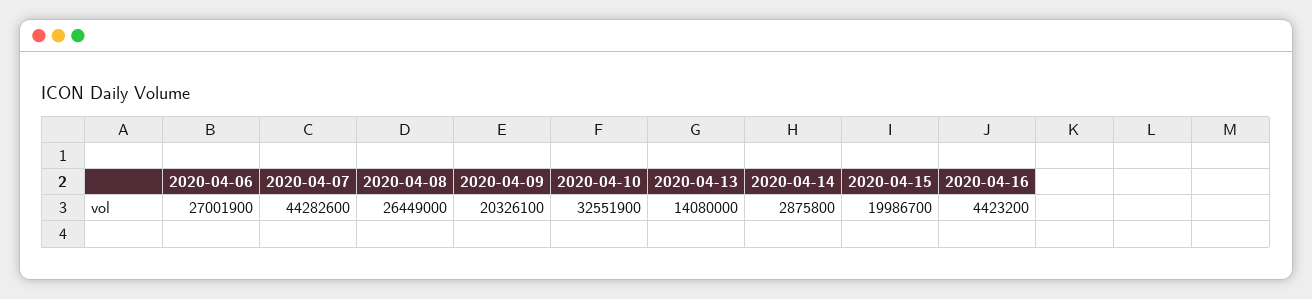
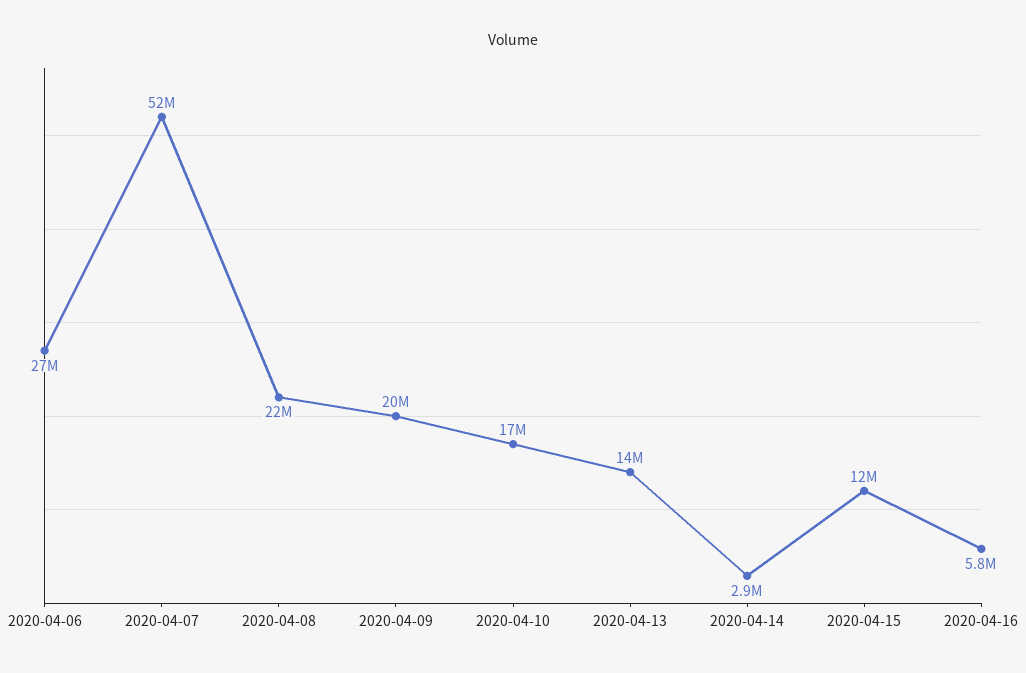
  {
    "2020-04-06": 27001900,
-   "2020-04-07": 44282600,
+   "2020-04-07": 52000000,
-   "2020-04-08": 26449000,
+   "2020-04-08": 22000000,
    "2020-04-09": 20326100,
-   "2020-04-10": 32551900,
+   "2020-04-10": 17000000,
    "2020-04-13": 14080000,
    "2020-04-14": 2875800,
-   "2020-04-15": 19986700,
+   "2020-04-15": 12000000,
-   "2020-04-16": 4423200
+   "2020-04-16": 5800000
  }

